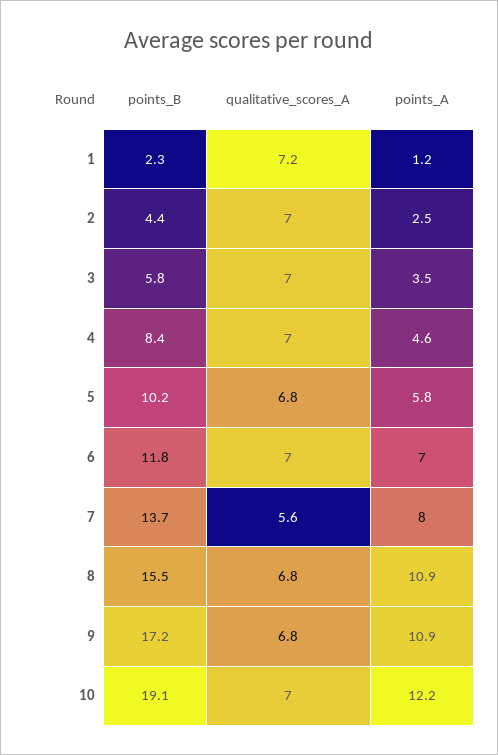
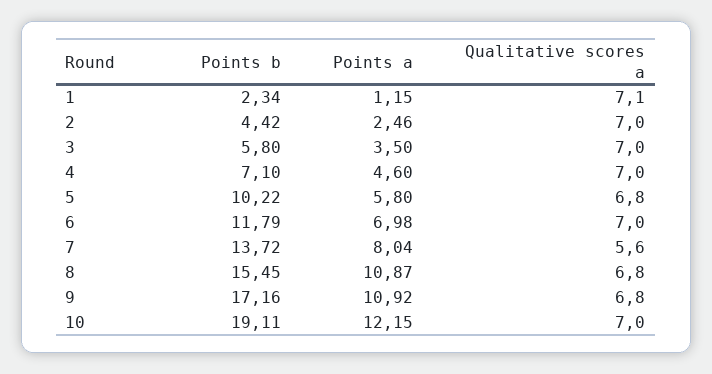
  {
    "points_B": {
      "1": 2.34,
      "2": 4.42,
      "3": 5.8,
-     "4": 8.4,
+     "4": 7.1,
      "5": 10.22,
      "6": 11.79,
      "7": 13.72,
      "8": 15.45,
      "9": 17.16,
      "10": 19.11
    },
    "qualitative_scores_A": {
-     "1": 7.2,
+     "1": 7.1,
      "2": 7,
      "3": 7,
      "4": 7,
      "5": 6.8,
      "6": 7,
      "7": 5.6,
      "8": 6.8,
      "9": 6.8,
      "10": 7
    },
    "points_A": {
      "1": 1.15,
      "2": 2.46,
      "3": 3.5,
      "4": 4.6,
      "5": 5.8,
      "6": 6.98,
      "7": 8.04,
      "8": 10.87,
      "9": 10.92,
      "10": 12.15
    }
  }

